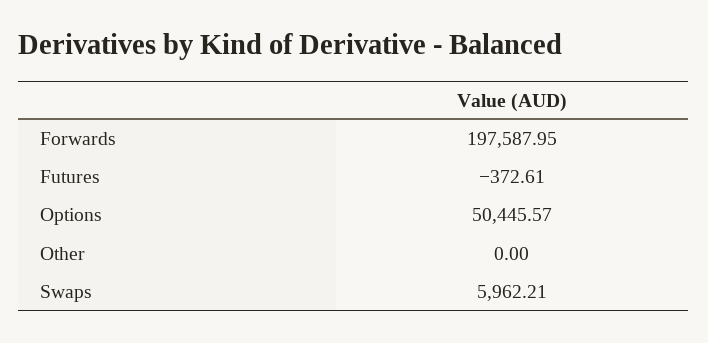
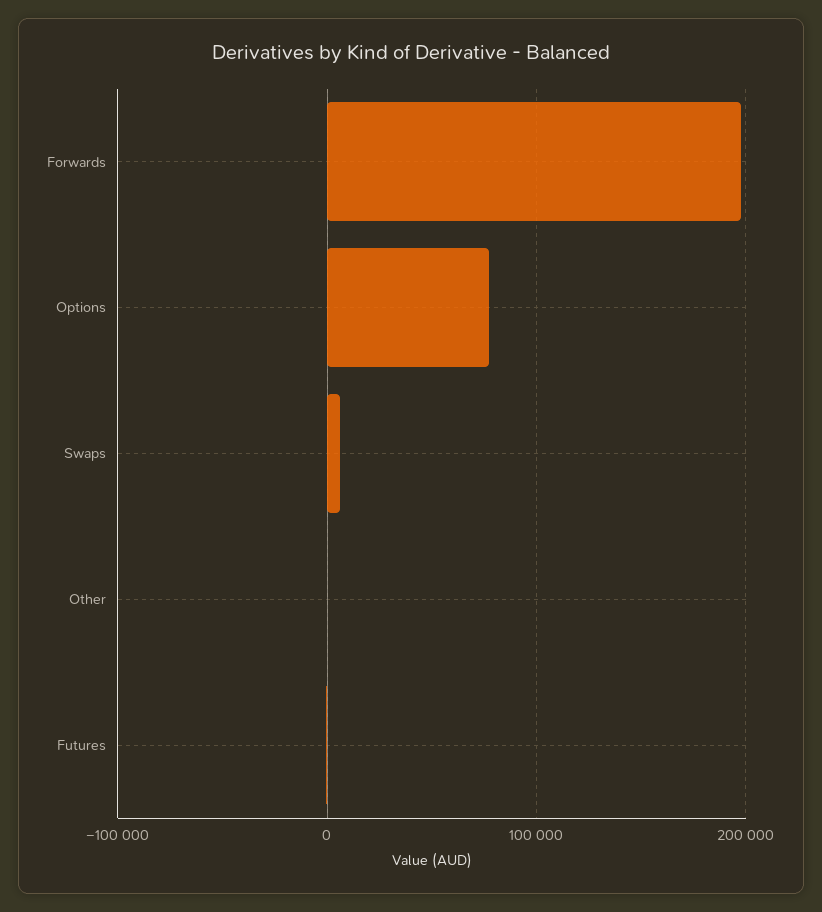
  {
    "Forwards": 197587.95,
    "Futures": -372.61,
-   "Options": 50445.57,
+   "Options": 80000,
    "Other": 0,
    "Swaps": 5962.21
  }

